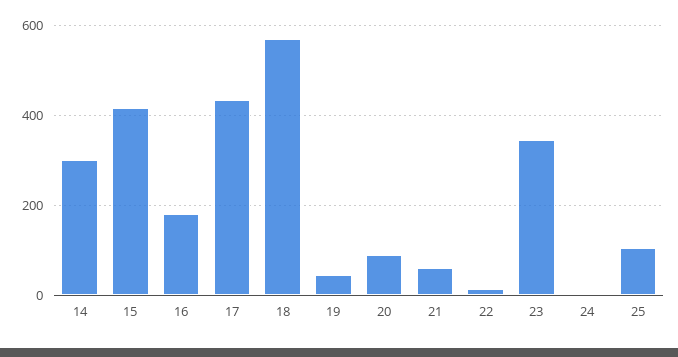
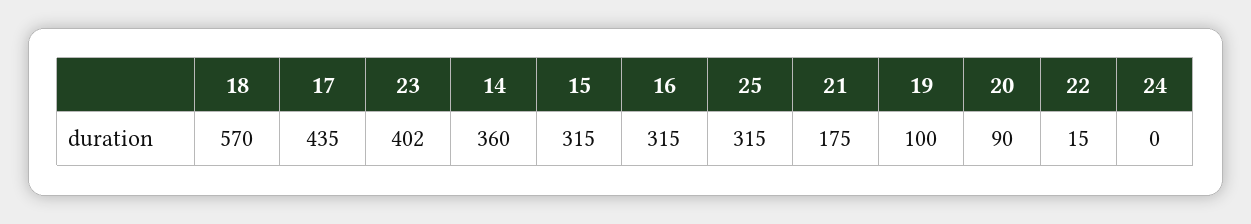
  {
-   "14": 300,
+   "14": 360,
-   "15": 420,
+   "15": 315,
-   "16": 180,
+   "16": 315,
    "17": 435,
    "18": 570,
-   "19": 40,
+   "19": 100,
    "20": 90,
-   "21": 60,
+   "21": 175,
    "22": 15,
-   "23": 340,
+   "23": 402,
    "24": 0,
-   "25": 100
+   "25": 315
  }

